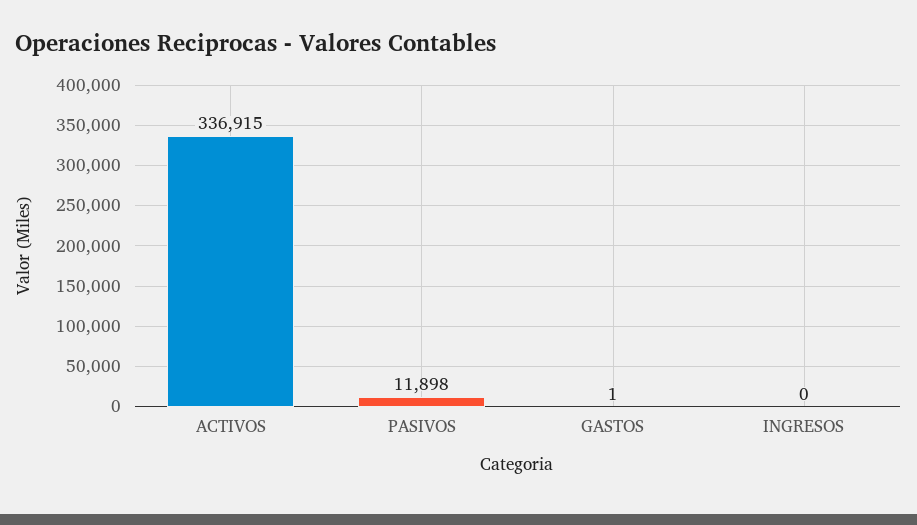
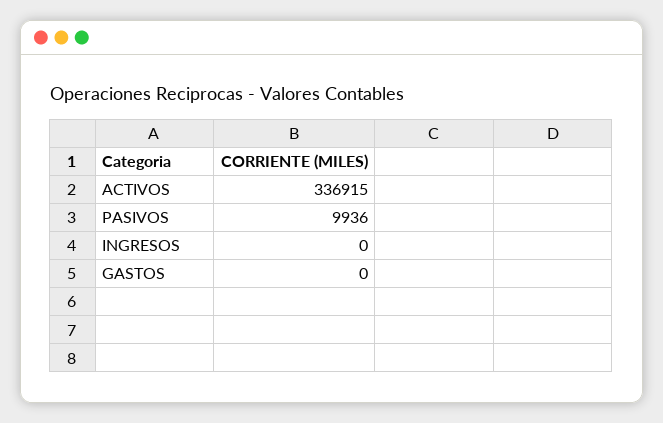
  {
    "ACTIVOS": 336915,
-   "PASIVOS": 11898,
+   "PASIVOS": 9936,
-   "GASTOS": 1,
+   "GASTOS": 0,
    "INGRESOS": 0
  }

